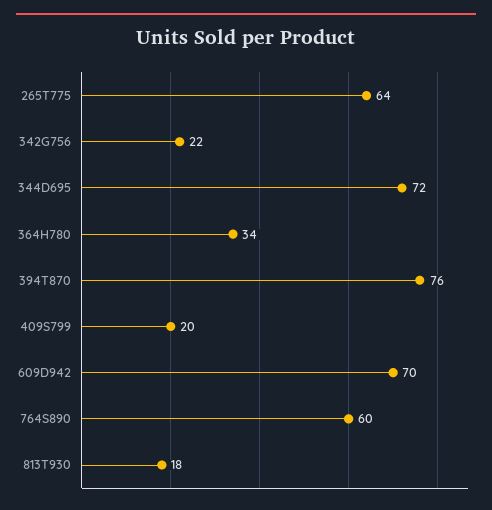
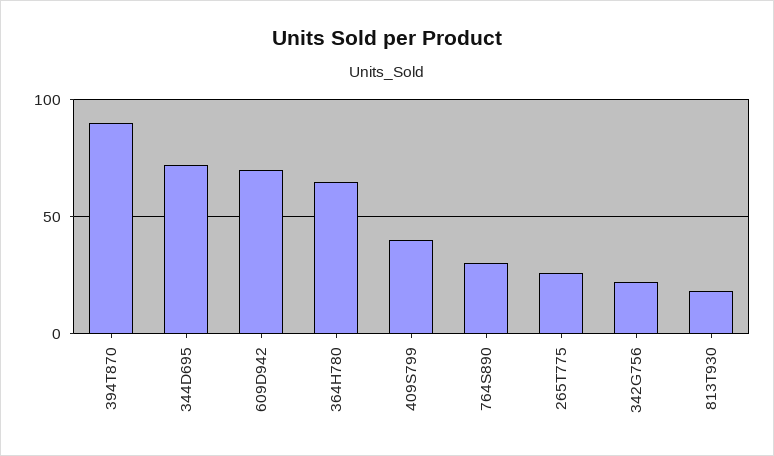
  {
-   "265T775": 64,
+   "265T775": 25,
    "342G756": 22,
    "344D695": 72,
-   "364H780": 34,
+   "364H780": 65,
-   "394T870": 76,
+   "394T870": 90,
-   "409S799": 20,
+   "409S799": 40,
    "609D942": 70,
-   "764S890": 60,
+   "764S890": 30,
    "813T930": 18
  }

